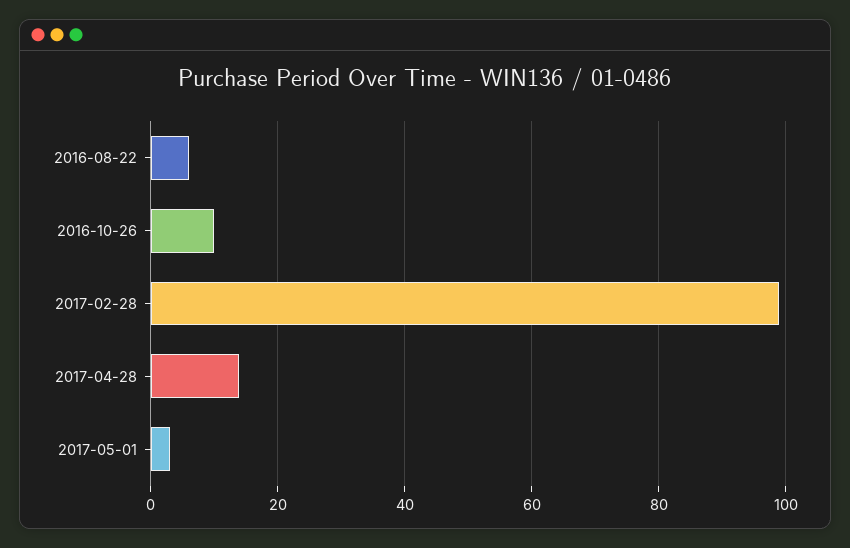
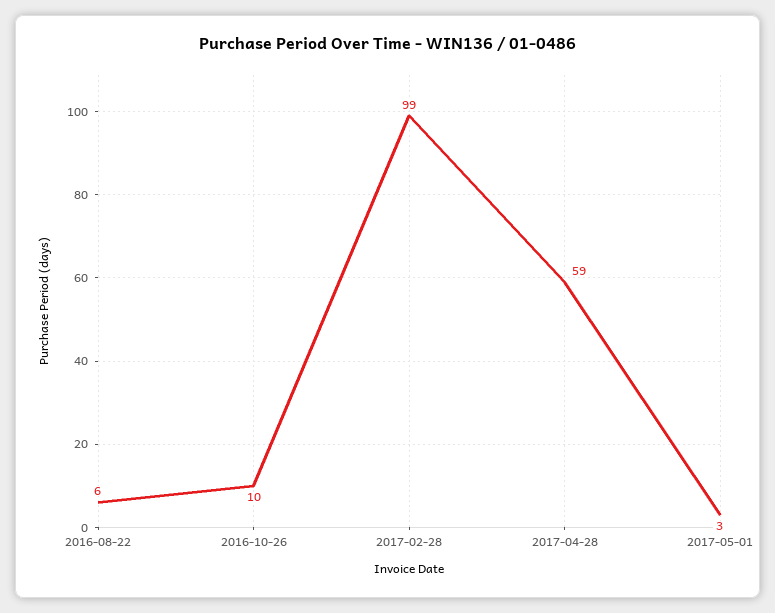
  {
    "2016-08-22": 6,
    "2016-10-26": 10,
    "2017-02-28": 99,
-   "2017-04-28": 15,
+   "2017-04-28": 59,
    "2017-05-01": 3
  }

